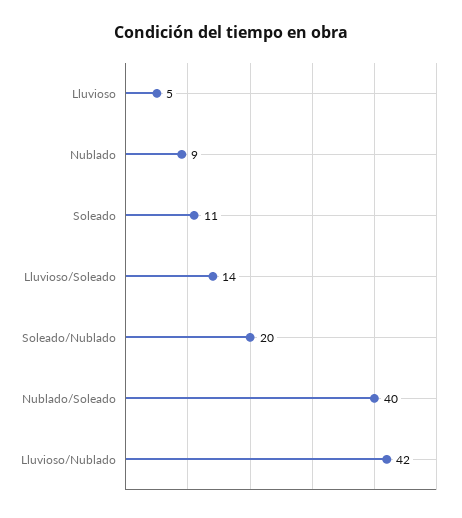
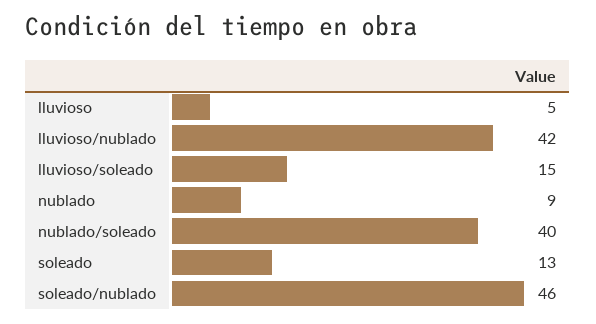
  {
    "Lluvioso": 5,
    "Nublado": 9,
-   "Soleado": 11,
+   "Soleado": 13,
-   "Lluvioso/Soleado": 14,
+   "Lluvioso/Soleado": 15,
-   "Soleado/Nublado": 20,
+   "Soleado/Nublado": 46,
    "Nublado/Soleado": 40,
    "Lluvioso/Nublado": 42
  }

